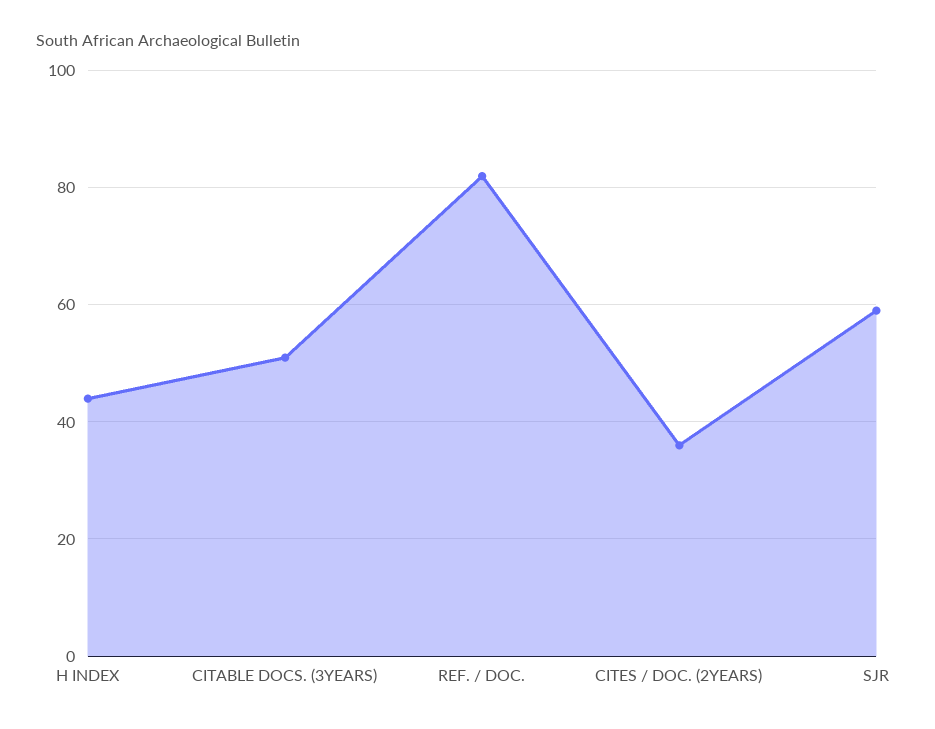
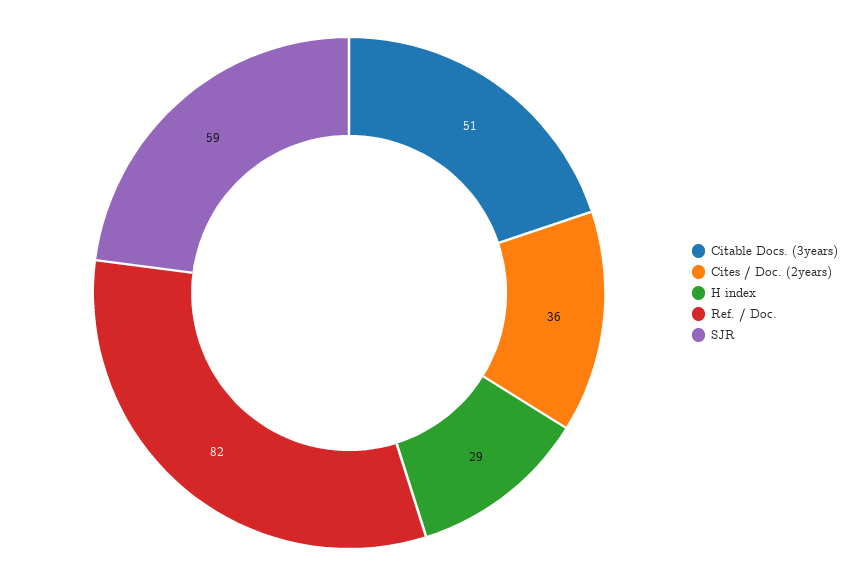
  {
-   "H INDEX": 45,
+   "H INDEX": 29,
    "CITABLE DOCS. (3YEARS)": 51,
    "REF. / DOC.": 82,
    "CITES / DOC. (2YEARS)": 36,
    "SJR": 59
  }

